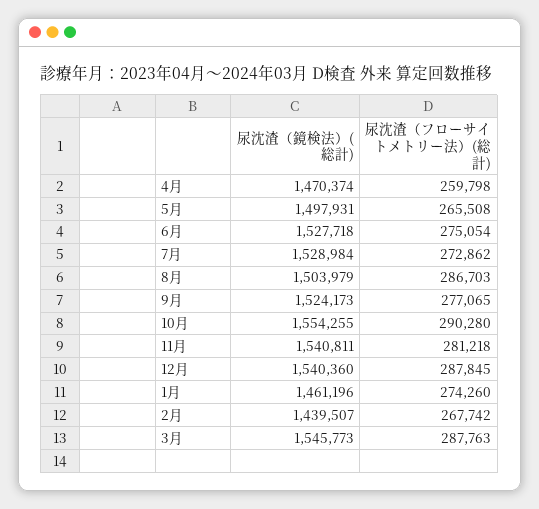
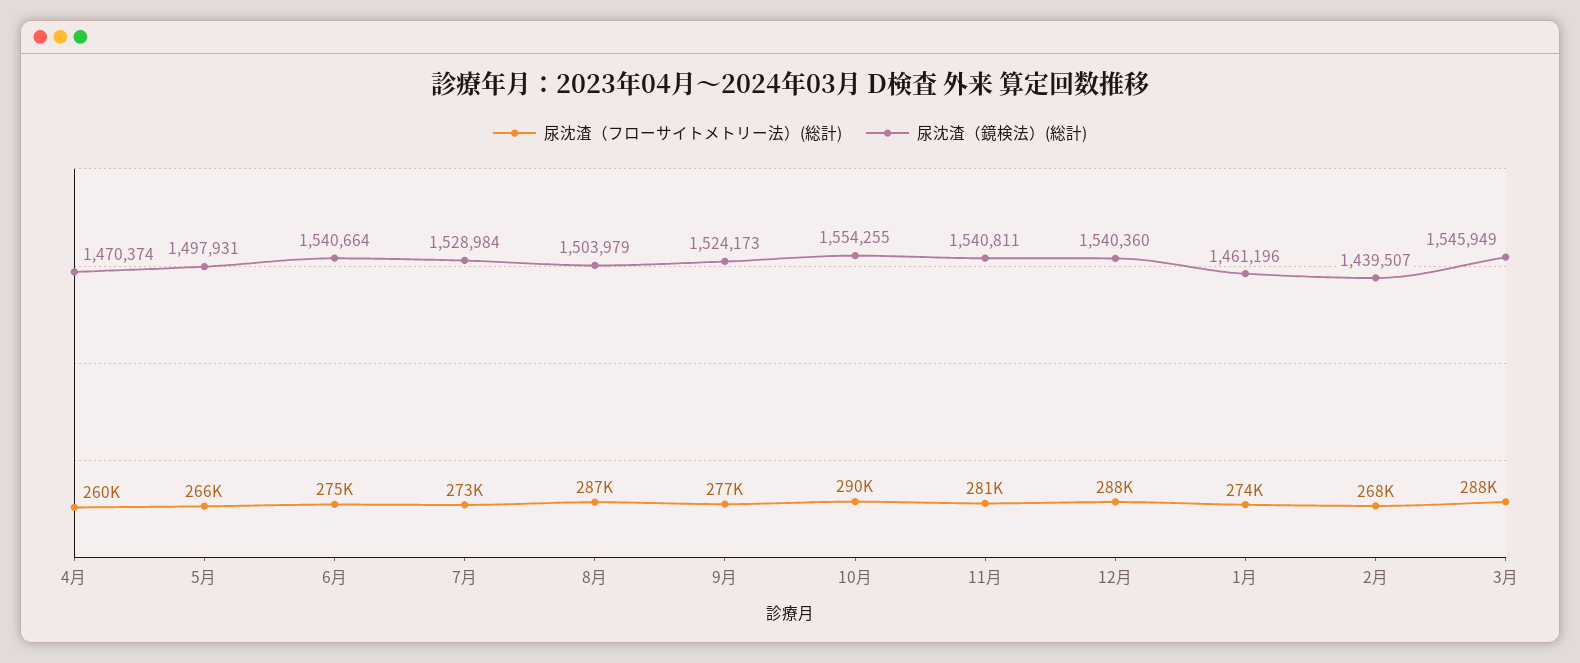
  {
    "尿沈渣（鏡検法）(総計)": {
      "4月": 1470374,
      "5月": 1497931,
-     "6月": 1527718,
+     "6月": 1540664,
      "7月": 1528984,
      "8月": 1503979,
      "9月": 1524173,
      "10月": 1554255,
      "11月": 1540811,
      "12月": 1540360,
      "1月": 1461196,
      "2月": 1439507,
-     "3月": 1545773
+     "3月": 1545949
    },
    "尿沈渣（フローサイトメトリー法）(総計)": {
      "4月": 259798,
      "5月": 265508,
      "6月": 275054,
      "7月": 272862,
      "8月": 286703,
      "9月": 277065,
      "10月": 290280,
      "11月": 281218,
      "12月": 287845,
      "1月": 274260,
      "2月": 267742,
      "3月": 287763
    }
  }

